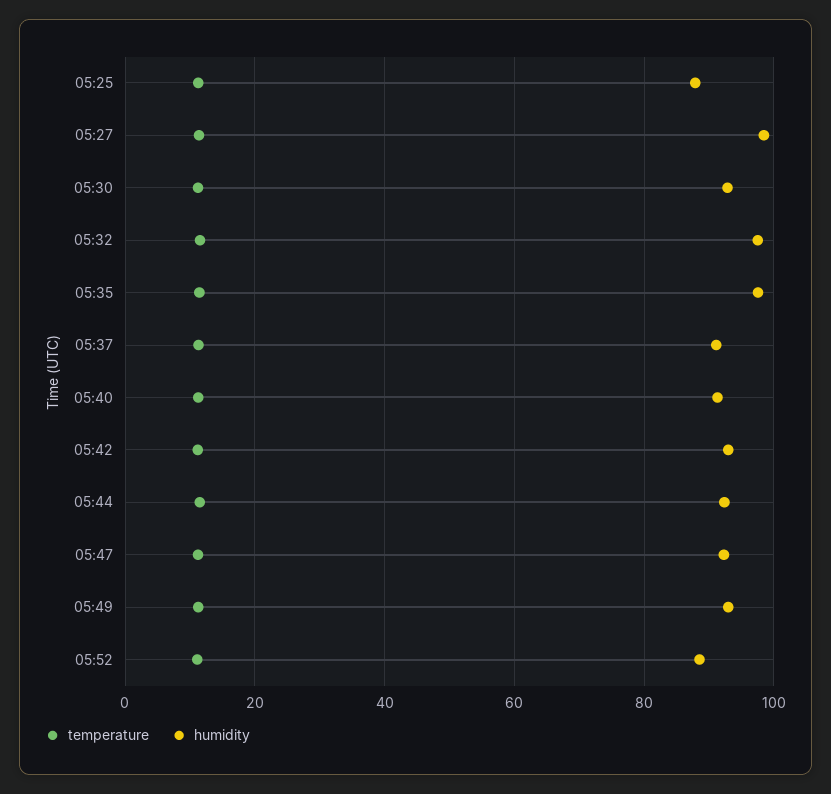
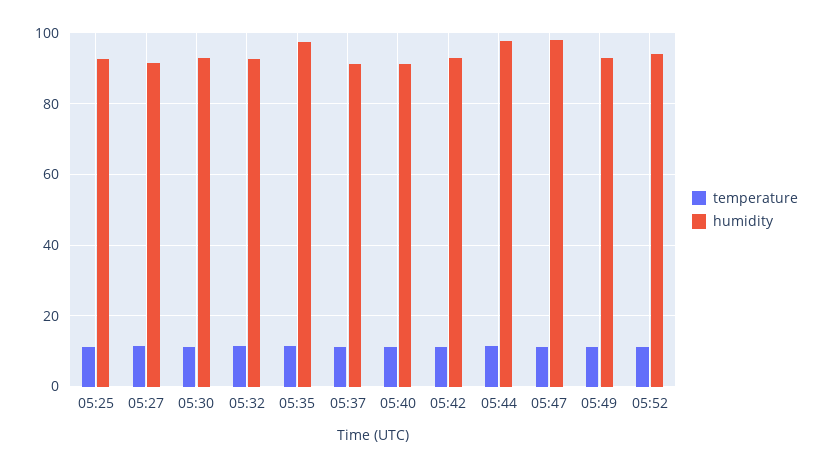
  {
    "temperature": {
      "05:25": 12,
      "05:27": 12,
      "05:30": 12,
      "05:32": 12,
      "05:35": 12,
      "05:37": 12,
      "05:40": 12,
      "05:42": 12,
      "05:44": 12,
      "05:47": 12,
      "05:49": 12,
      "05:52": 12
    },
    "humidity": {
-     "05:25": 88,
+     "05:25": 92,
-     "05:27": 98,
+     "05:27": 92,
      "05:30": 92,
-     "05:32": 98,
+     "05:32": 92,
      "05:35": 98,
      "05:37": 92,
      "05:40": 92,
      "05:42": 92,
-     "05:44": 92,
+     "05:44": 98,
-     "05:47": 92,
+     "05:47": 98,
      "05:49": 92,
-     "05:52": 88
+     "05:52": 94
    }
  }

